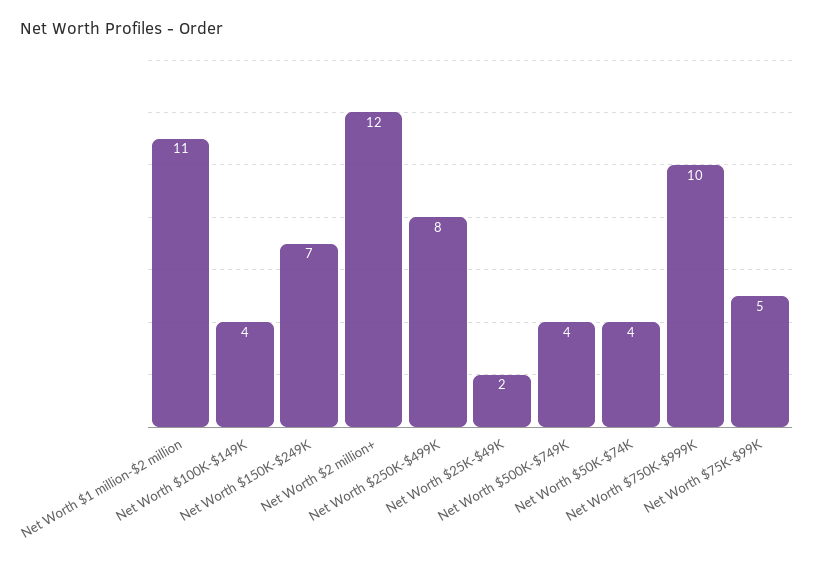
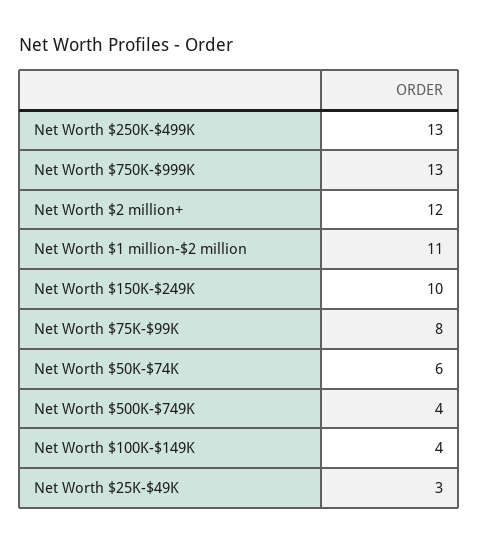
  {
    "Net Worth $1 million-$2 million": 11,
    "Net Worth $100K-$149K": 4,
-   "Net Worth $150K-$249K": 7,
+   "Net Worth $150K-$249K": 10,
    "Net Worth $2 million+": 12,
-   "Net Worth $250K-$499K": 8,
+   "Net Worth $250K-$499K": 13,
-   "Net Worth $25K-$49K": 2,
+   "Net Worth $25K-$49K": 3,
    "Net Worth $500K-$749K": 4,
-   "Net Worth $50K-$74K": 4,
+   "Net Worth $50K-$74K": 6,
-   "Net Worth $750K-$999K": 10,
+   "Net Worth $750K-$999K": 13,
-   "Net Worth $75K-$99K": 5
+   "Net Worth $75K-$99K": 8
  }

